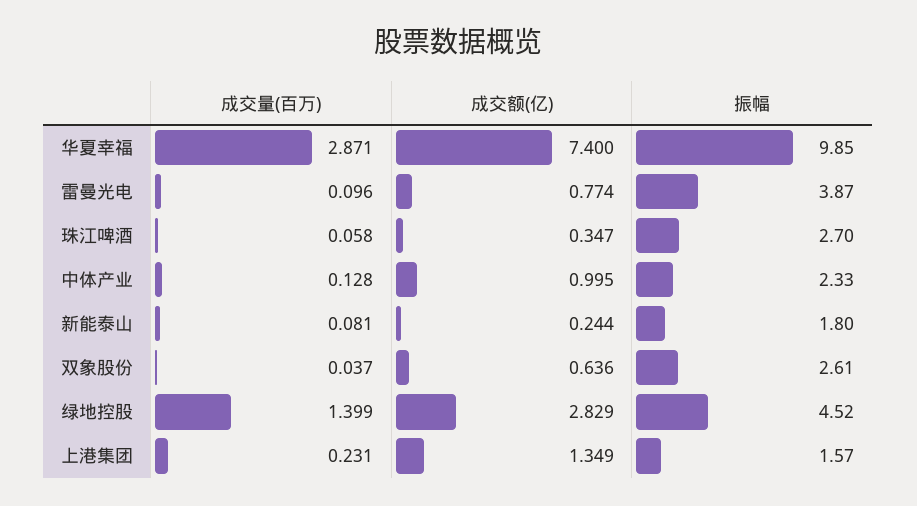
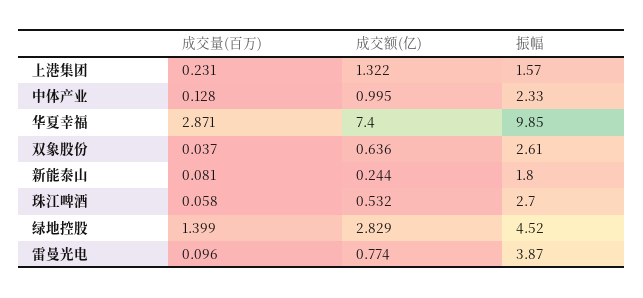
  {
    "成交量(百万)": {
      "华夏幸福": 2.871,
      "雷曼光电": 0.096,
      "珠江啤酒": 0.058,
      "中体产业": 0.128,
      "新能泰山": 0.081,
      "双象股份": 0.037,
      "绿地控股": 1.399,
      "上港集团": 0.231
    },
    "成交额(亿)": {
      "华夏幸福": 7.4,
      "雷曼光电": 0.774,
-     "珠江啤酒": 0.347,
+     "珠江啤酒": 0.532,
      "中体产业": 0.995,
      "新能泰山": 0.244,
      "双象股份": 0.636,
      "绿地控股": 2.829,
-     "上港集团": 1.349
+     "上港集团": 1.322
    },
    "振幅": {
      "华夏幸福": 9.85,
      "雷曼光电": 3.87,
      "珠江啤酒": 2.7,
      "中体产业": 2.33,
      "新能泰山": 1.8,
      "双象股份": 2.61,
      "绿地控股": 4.52,
      "上港集团": 1.57
    }
  }

